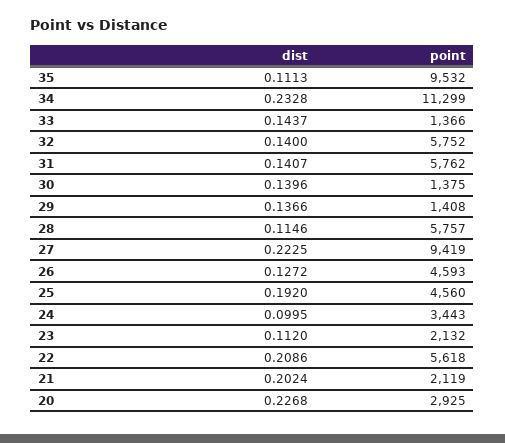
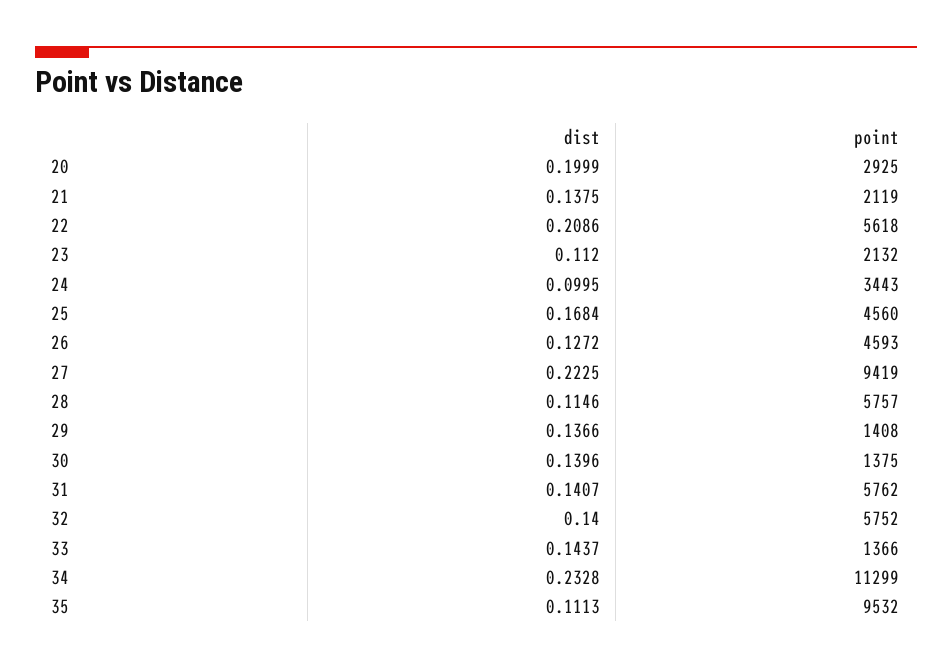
  {
    "dist": {
      "35": 0.1113,
      "34": 0.2328,
      "33": 0.1437,
      "32": 0.14,
      "31": 0.1407,
      "30": 0.1396,
      "29": 0.1366,
      "28": 0.1146,
      "27": 0.2225,
      "26": 0.1272,
-     "25": 0.192,
+     "25": 0.1684,
      "24": 0.0995,
      "23": 0.112,
      "22": 0.2086,
-     "21": 0.2024,
+     "21": 0.1375,
-     "20": 0.2268
+     "20": 0.1999
    },
    "point": {
      "35": 9532,
      "34": 11299,
      "33": 1366,
      "32": 5752,
      "31": 5762,
      "30": 1375,
      "29": 1408,
      "28": 5757,
      "27": 9419,
      "26": 4593,
      "25": 4560,
      "24": 3443,
      "23": 2132,
      "22": 5618,
      "21": 2119,
      "20": 2925
    }
  }

